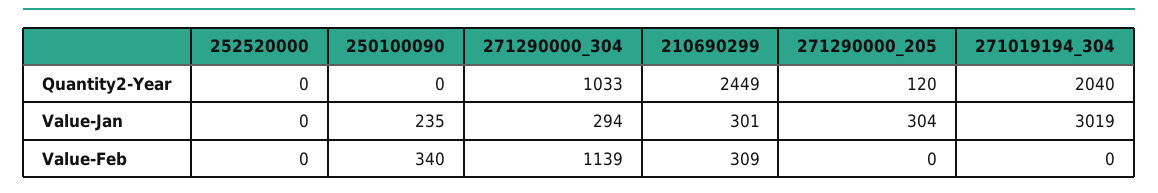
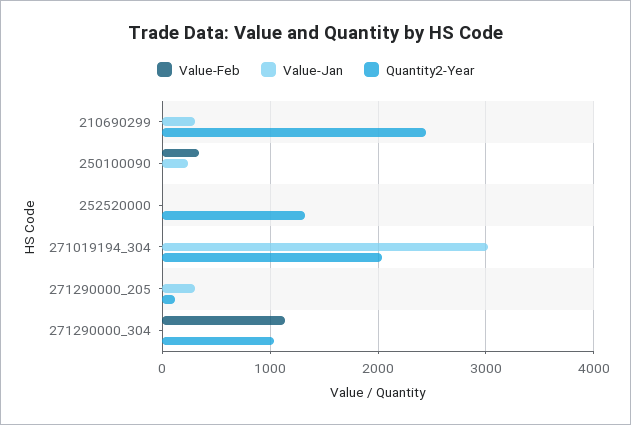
  {
    "Quantity2-Year": {
-     "252520000": 0,
+     "252520000": 1300,
      "250100090": 0,
      "271290000_304": 1033,
      "210690299": 2449,
      "271290000_205": 120,
      "271019194_304": 2040
    },
    "Value-Jan": {
      "252520000": 0,
      "250100090": 235,
-     "271290000_304": 294,
+     "271290000_304": 0,
      "210690299": 301,
      "271290000_205": 304,
      "271019194_304": 3019
    },
    "Value-Feb": {
      "252520000": 0,
      "250100090": 340,
      "271290000_304": 1139,
-     "210690299": 309,
+     "210690299": 0,
      "271290000_205": 0,
      "271019194_304": 0
    }
  }

